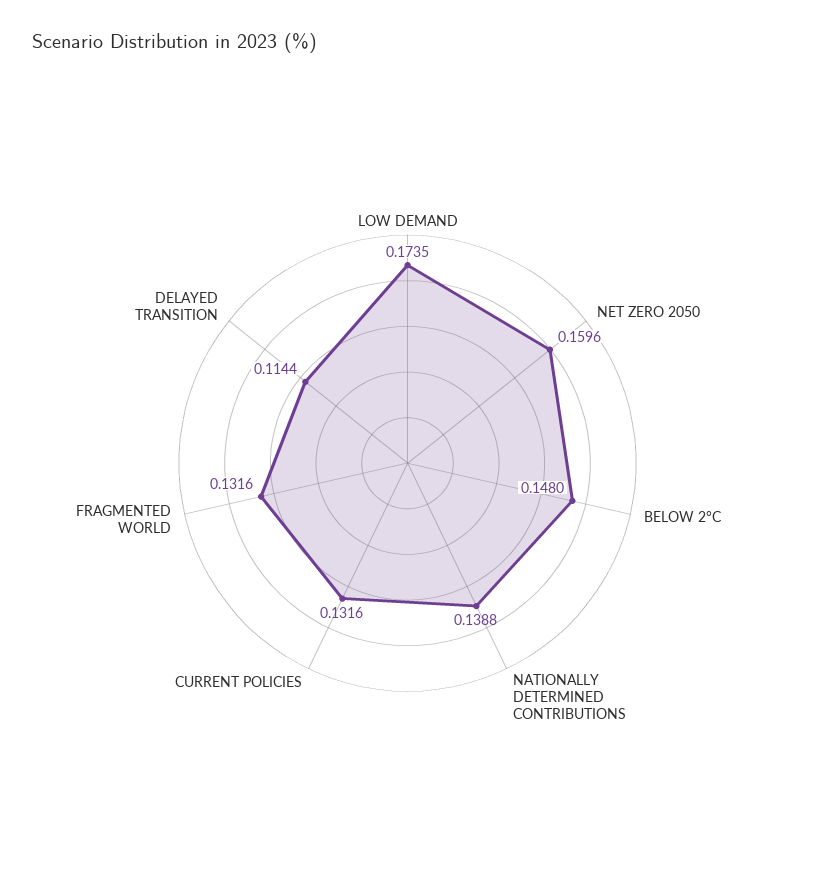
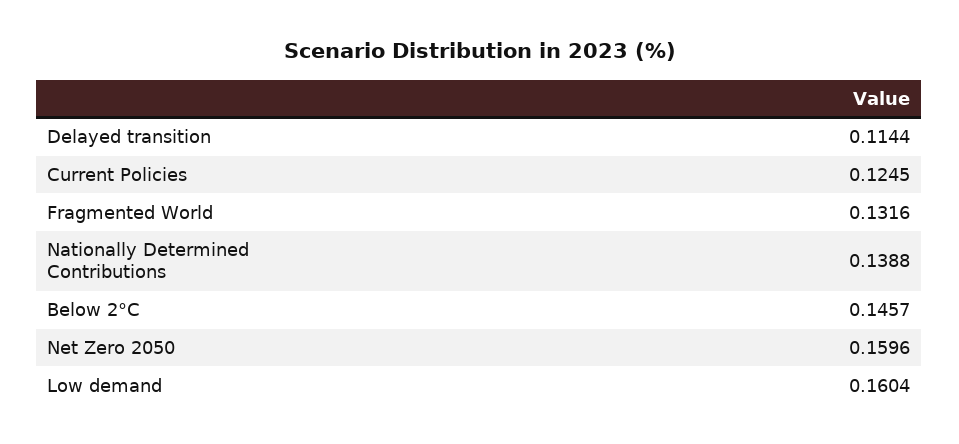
  {
-   "LOW DEMAND": 0.1735,
+   "LOW DEMAND": 0.1604,
    "NET ZERO 2050": 0.1596,
-   "BELOW 2°C": 0.148,
+   "BELOW 2°C": 0.1457,
    "NATIONALLY DETERMINED CONTRIBUTIONS": 0.1388,
-   "CURRENT POLICIES": 0.1316,
+   "CURRENT POLICIES": 0.1245,
    "FRAGMENTED WORLD": 0.1316,
    "DELAYED TRANSITION": 0.1144
  }

